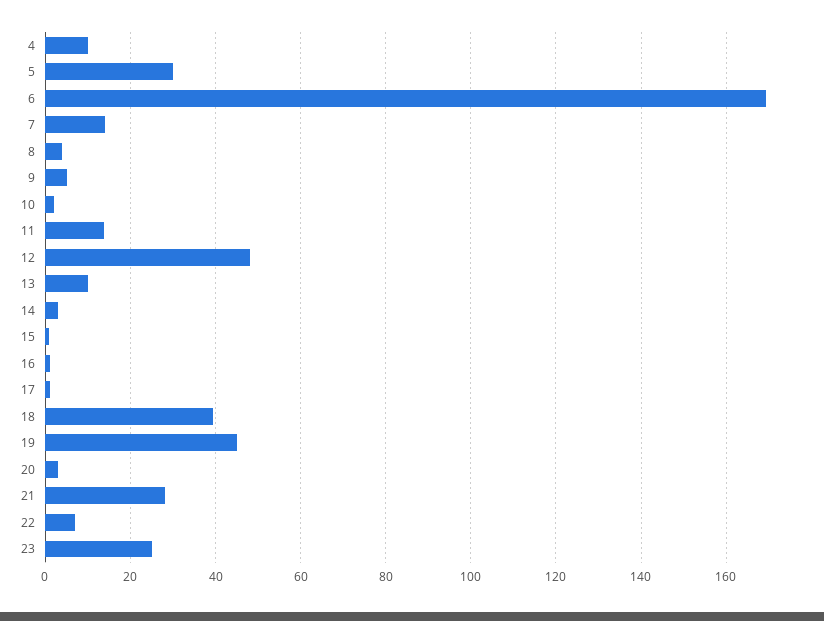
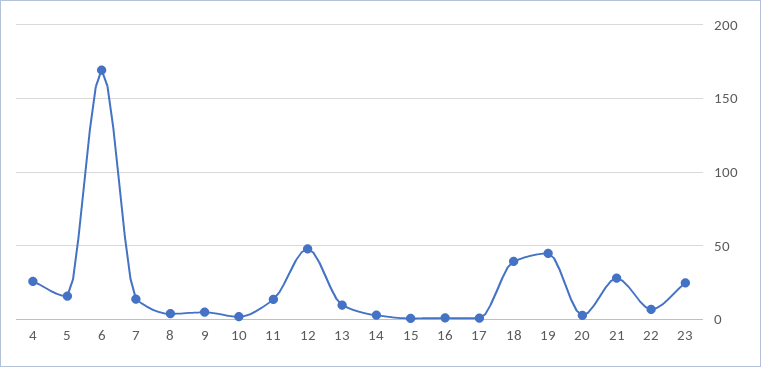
  {
-   "4": 10,
+   "4": 25,
-   "5": 30,
+   "5": 15,
    "6": 170,
    "7": 14,
    "8": 4,
    "9": 6,
    "10": 2,
    "11": 14,
    "12": 48,
    "13": 10,
    "14": 4,
    "15": 0,
    "16": 2,
    "17": 2,
    "18": 40,
    "19": 46,
    "20": 2,
    "21": 28,
    "22": 8,
    "23": 26
  }

